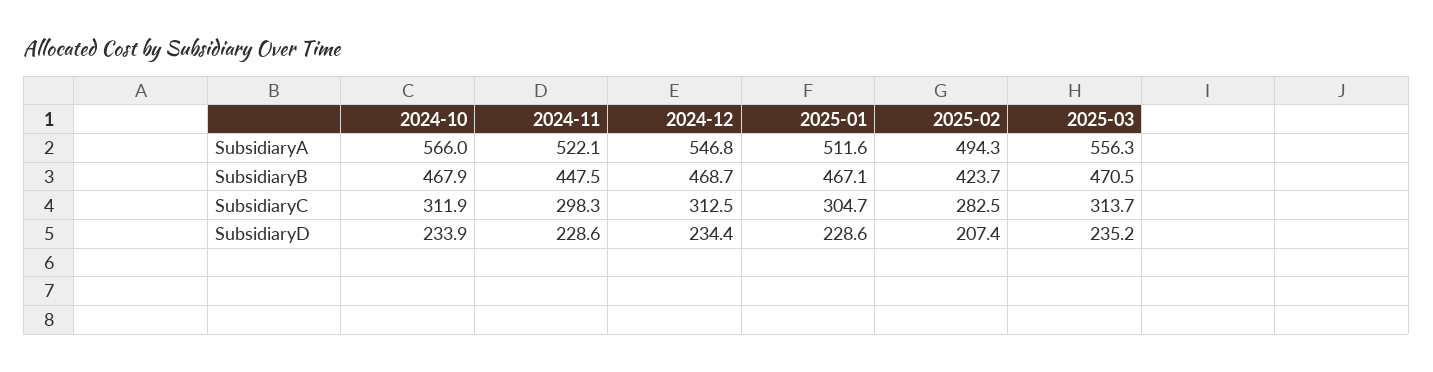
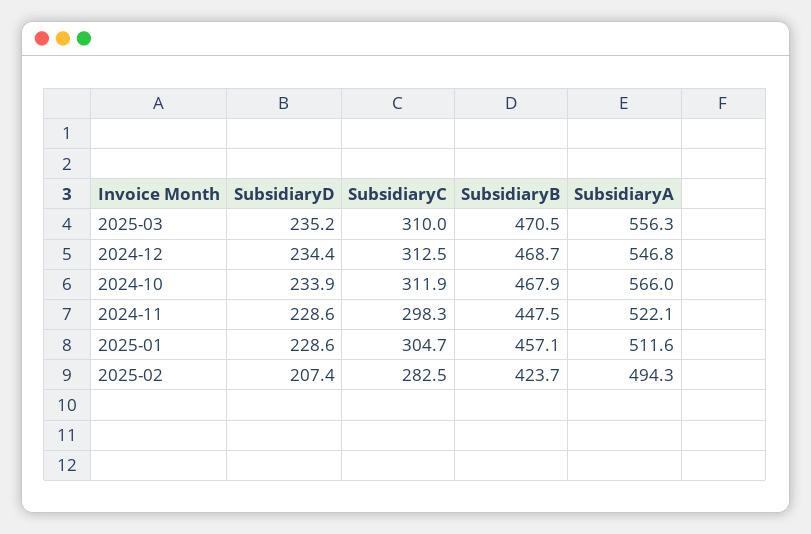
  {
    "2024-10": {
      "SubsidiaryA": 566,
      "SubsidiaryB": 467.9,
      "SubsidiaryC": 311.9,
      "SubsidiaryD": 233.9
    },
    "2024-11": {
      "SubsidiaryA": 522.1,
      "SubsidiaryB": 447.5,
      "SubsidiaryC": 298.3,
      "SubsidiaryD": 228.6
    },
    "2024-12": {
      "SubsidiaryA": 546.8,
      "SubsidiaryB": 468.7,
      "SubsidiaryC": 312.5,
      "SubsidiaryD": 234.4
    },
    "2025-01": {
      "SubsidiaryA": 511.6,
-     "SubsidiaryB": 467.1,
+     "SubsidiaryB": 457.1,
      "SubsidiaryC": 304.7,
      "SubsidiaryD": 228.6
    },
    "2025-02": {
      "SubsidiaryA": 494.3,
      "SubsidiaryB": 423.7,
      "SubsidiaryC": 282.5,
      "SubsidiaryD": 207.4
    },
    "2025-03": {
      "SubsidiaryA": 556.3,
      "SubsidiaryB": 470.5,
-     "SubsidiaryC": 313.7,
+     "SubsidiaryC": 310,
      "SubsidiaryD": 235.2
    }
  }

